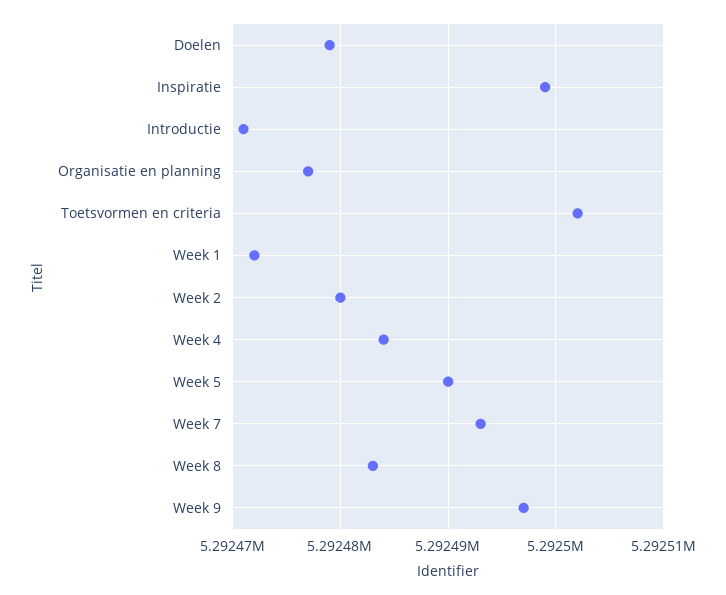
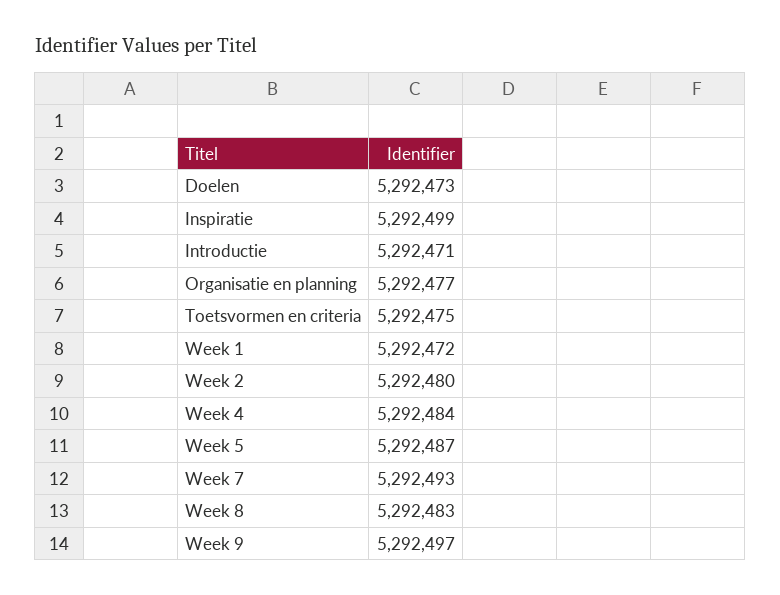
  {
-   "Doelen": 5292479,
+   "Doelen": 5292473,
    "Inspiratie": 5292499,
    "Introductie": 5292471,
    "Organisatie en planning": 5292477,
-   "Toetsvormen en criteria": 5292502,
+   "Toetsvormen en criteria": 5292475,
    "Week 1": 5292472,
    "Week 2": 5292480,
    "Week 4": 5292484,
-   "Week 5": 5292490,
+   "Week 5": 5292487,
    "Week 7": 5292493,
    "Week 8": 5292483,
    "Week 9": 5292497
  }

